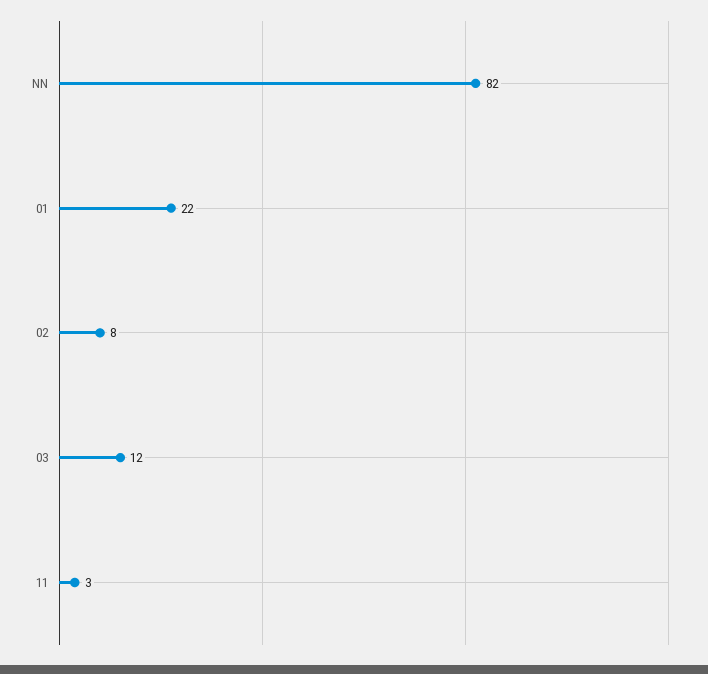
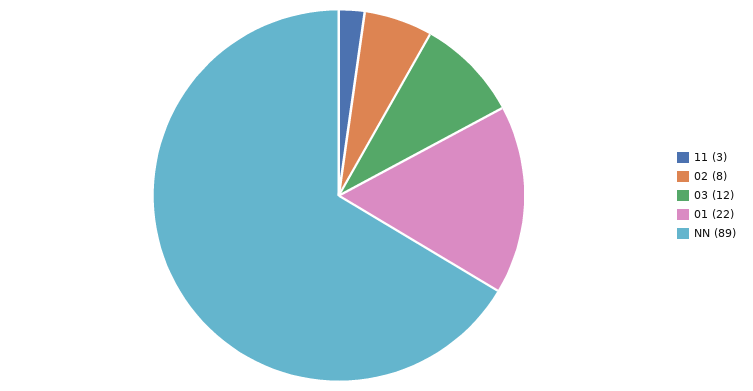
  {
-   "NN": 82,
+   "NN": 89,
    "01": 22,
    "02": 8,
    "03": 12,
    "11": 3
  }

